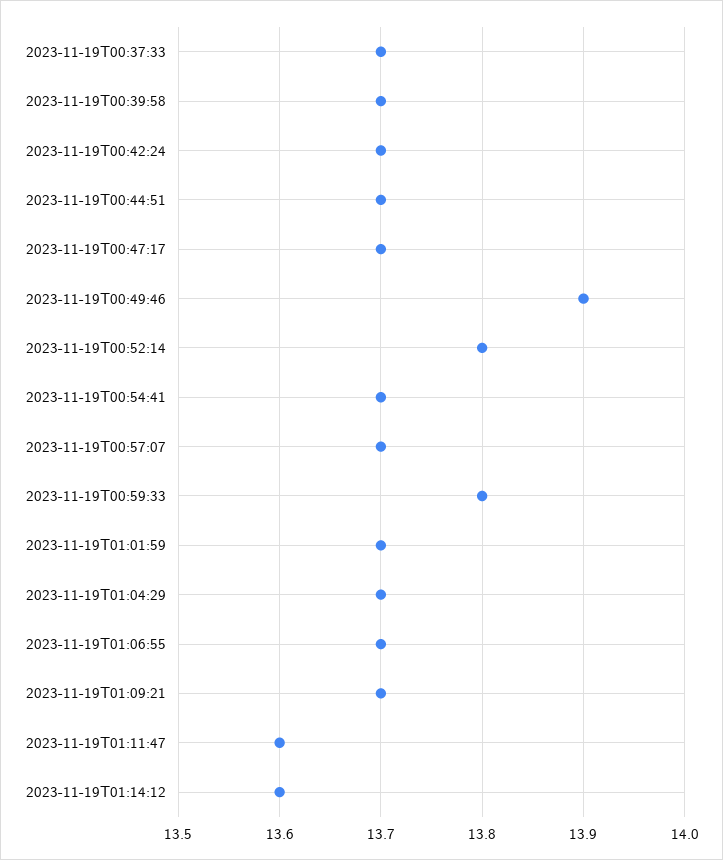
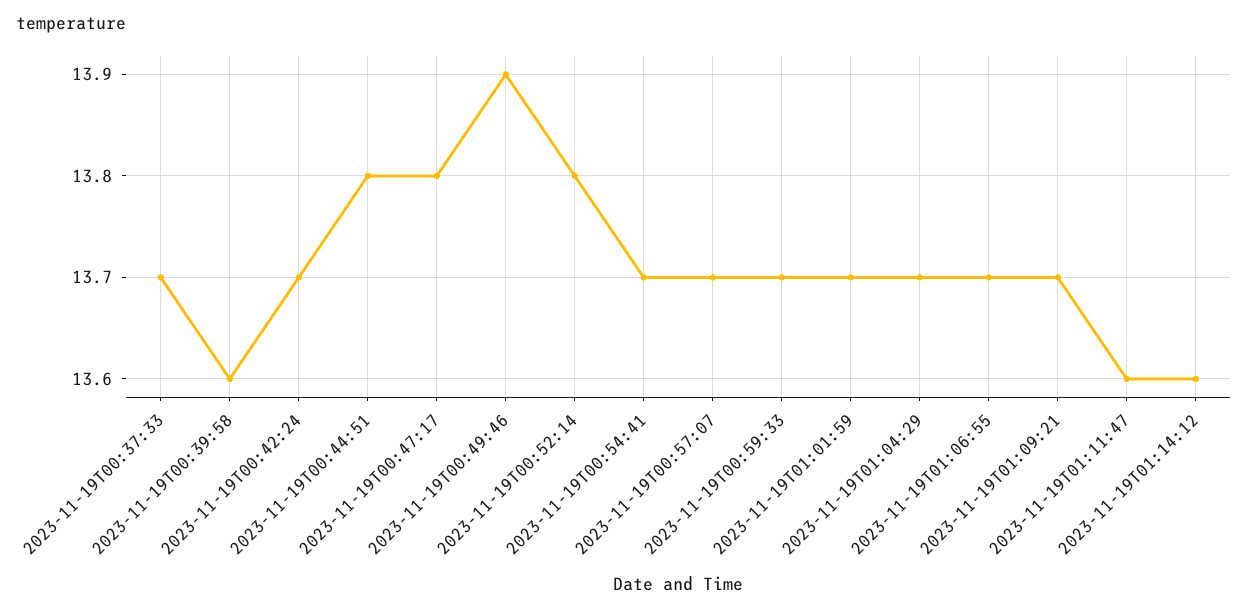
  {
    "2023-11-19T00:37:33": 13.7,
-   "2023-11-19T00:39:58": 13.7,
+   "2023-11-19T00:39:58": 13.6,
    "2023-11-19T00:42:24": 13.7,
-   "2023-11-19T00:44:51": 13.7,
+   "2023-11-19T00:44:51": 13.8,
-   "2023-11-19T00:47:17": 13.7,
+   "2023-11-19T00:47:17": 13.8,
    "2023-11-19T00:49:46": 13.9,
    "2023-11-19T00:52:14": 13.8,
    "2023-11-19T00:54:41": 13.7,
    "2023-11-19T00:57:07": 13.7,
-   "2023-11-19T00:59:33": 13.8,
+   "2023-11-19T00:59:33": 13.7,
    "2023-11-19T01:01:59": 13.7,
    "2023-11-19T01:04:29": 13.7,
    "2023-11-19T01:06:55": 13.7,
    "2023-11-19T01:09:21": 13.7,
    "2023-11-19T01:11:47": 13.6,
    "2023-11-19T01:14:12": 13.6
  }

